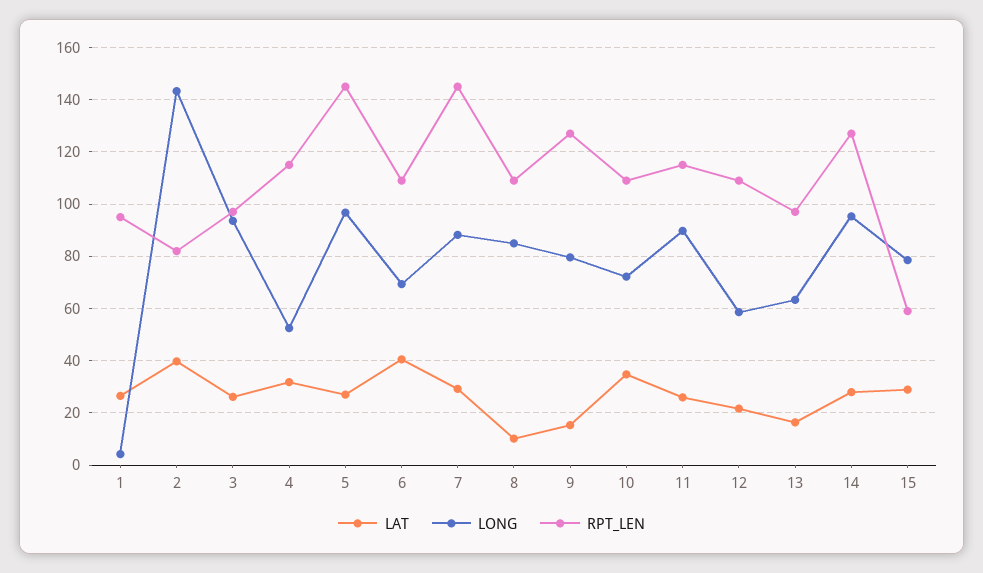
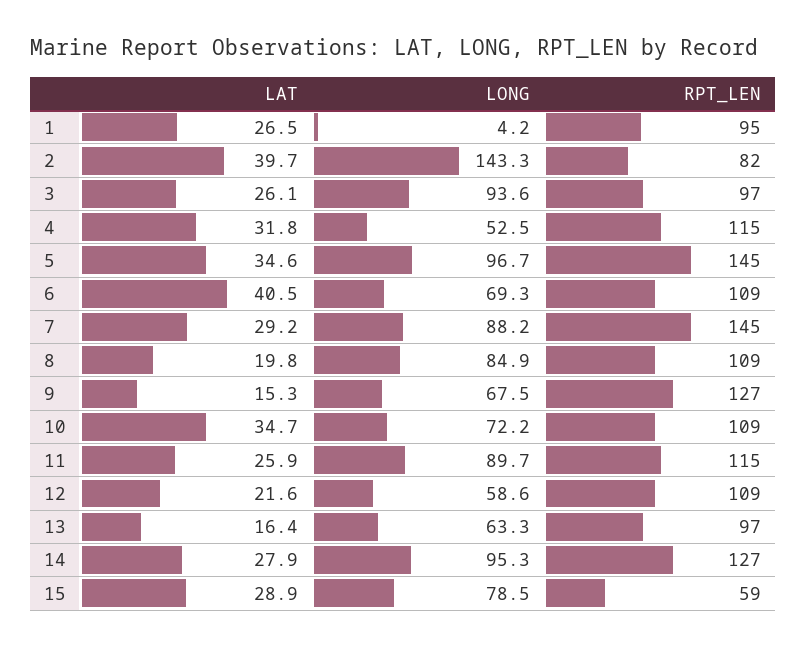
  {
    "LAT": {
      "1": 26.5,
      "2": 39.7,
      "3": 26.1,
      "4": 31.8,
-     "5": 27.5,
+     "5": 34.6,
      "6": 40.5,
      "7": 29.2,
-     "8": 10,
+     "8": 19.8,
      "9": 15.3,
      "10": 34.7,
      "11": 25.9,
      "12": 21.6,
      "13": 16.4,
      "14": 27.9,
      "15": 28.9
    },
    "LONG": {
      "1": 4.2,
      "2": 143.3,
      "3": 93.6,
      "4": 52.5,
      "5": 96.7,
      "6": 69.3,
      "7": 88.2,
      "8": 84.9,
-     "9": 80,
+     "9": 67.5,
      "10": 72.2,
      "11": 89.7,
      "12": 58.6,
      "13": 63.3,
      "14": 95.3,
      "15": 78.5
    },
    "RPT_LEN": {
      "1": 95,
      "2": 82,
      "3": 97,
      "4": 115,
      "5": 145,
      "6": 109,
      "7": 145,
      "8": 109,
      "9": 127,
      "10": 109,
      "11": 115,
      "12": 109,
      "13": 97,
      "14": 127,
      "15": 59
    }
  }

